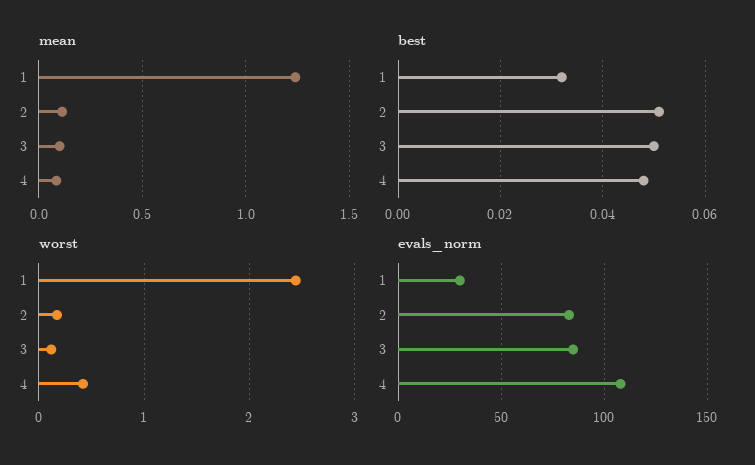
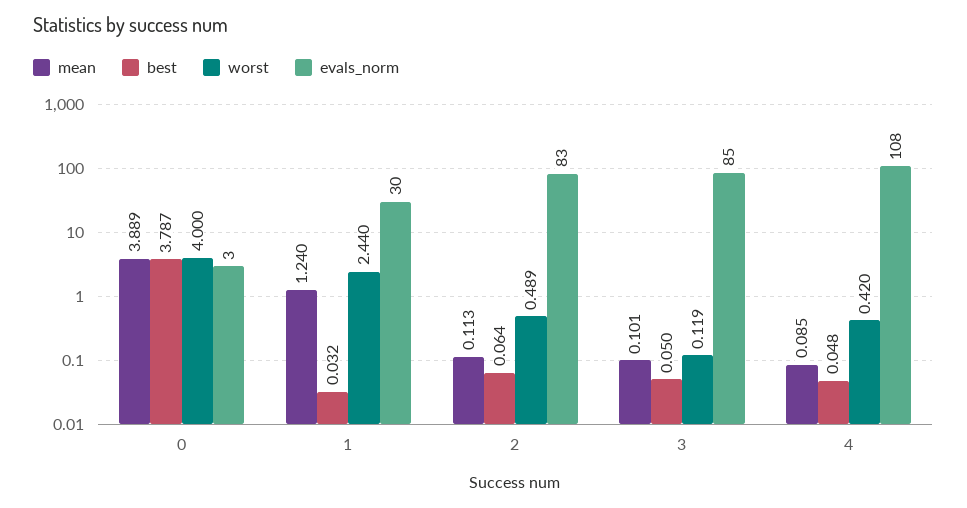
  {
    "mean": {
      "1": 1.24,
      "2": 0.113,
      "3": 0.101,
-     "4": 0.085
+     "4": 0.085,
+     "0": 3.889
    },
    "best": {
      "1": 0.032,
-     "2": 0.05,
+     "2": 0.064,
      "3": 0.05,
-     "4": 0.048
+     "4": 0.048,
+     "0": 3.787
    },
    "worst": {
      "1": 2.44,
-     "2": 0.2,
+     "2": 0.489,
      "3": 0.119,
-     "4": 0.42
+     "4": 0.42,
+     "0": 4
    },
    "evals_norm": {
      "1": 30,
      "2": 83,
      "3": 85,
-     "4": 108
+     "4": 108,
+     "0": 3
    }
  }

